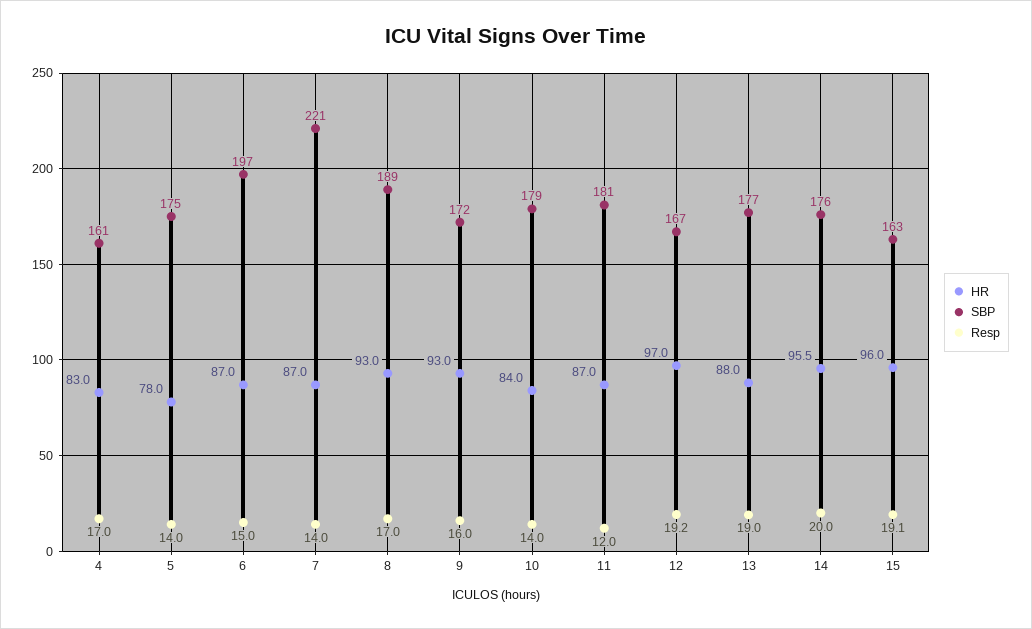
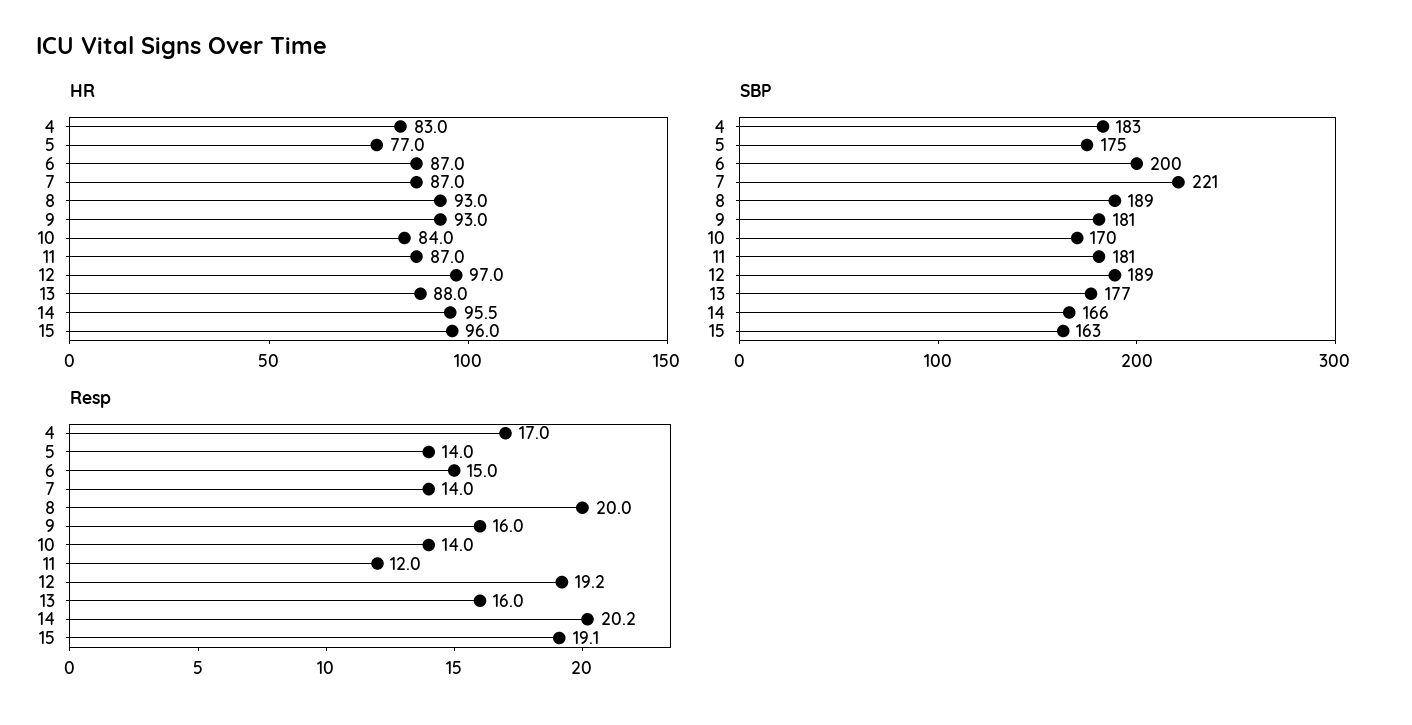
  {
    "HR": {
      "4": 83,
-     "5": 78,
+     "5": 77,
      "6": 87,
      "7": 87,
      "8": 93,
      "9": 93,
      "10": 84,
      "11": 87,
      "12": 97,
      "13": 88,
      "14": 95.5,
      "15": 96
    },
    "SBP": {
-     "4": 161,
+     "4": 183,
      "5": 175,
-     "6": 197,
+     "6": 200,
      "7": 221,
      "8": 189,
-     "9": 172,
+     "9": 181,
-     "10": 179,
+     "10": 170,
      "11": 181,
-     "12": 167,
+     "12": 189,
      "13": 177,
-     "14": 176,
+     "14": 166,
      "15": 163
    },
    "Resp": {
      "4": 17,
      "5": 14,
      "6": 15,
      "7": 14,
-     "8": 17,
+     "8": 20,
      "9": 16,
      "10": 14,
      "11": 12,
      "12": 19.2,
-     "13": 19,
+     "13": 16,
-     "14": 20,
+     "14": 20.2,
      "15": 19.1
    }
  }

